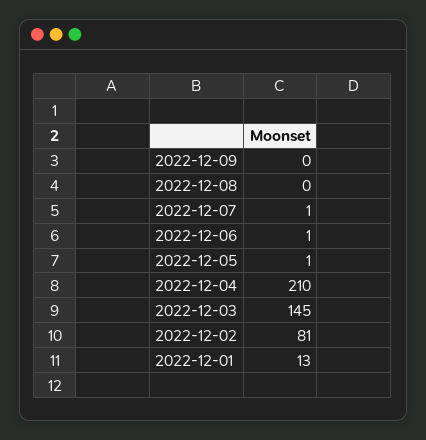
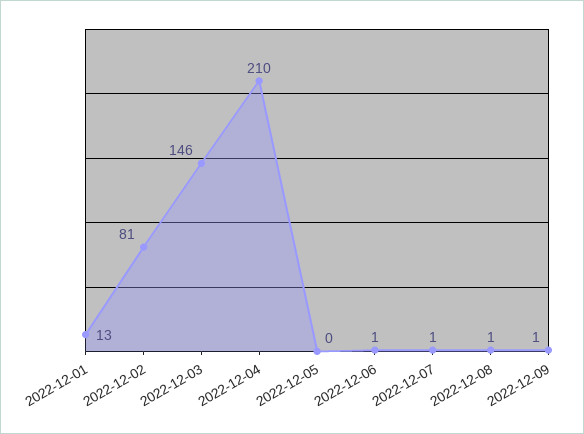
  {
-   "2022-12-09": 0,
+   "2022-12-09": 1,
-   "2022-12-08": 0,
+   "2022-12-08": 1,
    "2022-12-07": 1,
    "2022-12-06": 1,
-   "2022-12-05": 1,
+   "2022-12-05": 0,
    "2022-12-04": 210,
-   "2022-12-03": 145,
+   "2022-12-03": 146,
    "2022-12-02": 81,
    "2022-12-01": 13
  }

